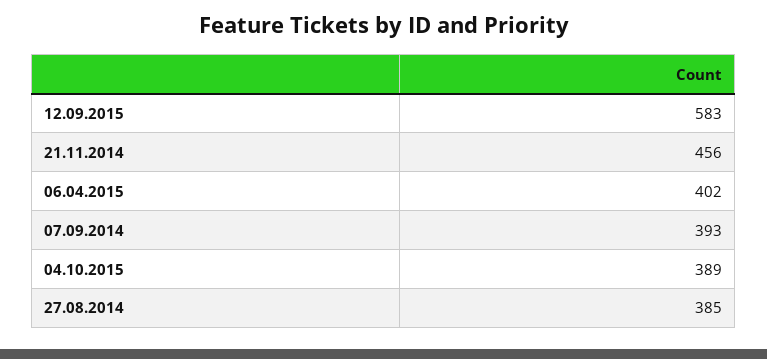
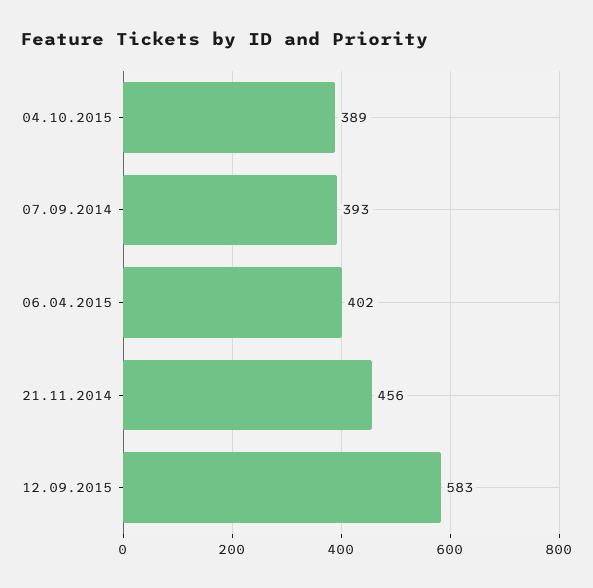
  {
    "12.09.2015": 583,
    "21.11.2014": 456,
    "06.04.2015": 402,
    "07.09.2014": 393,
-   "04.10.2015": 389,
+   "04.10.2015": 389
-   "27.08.2014": 385
  }

